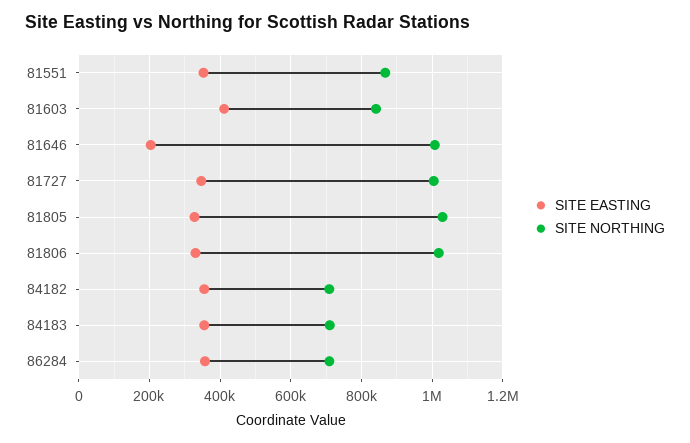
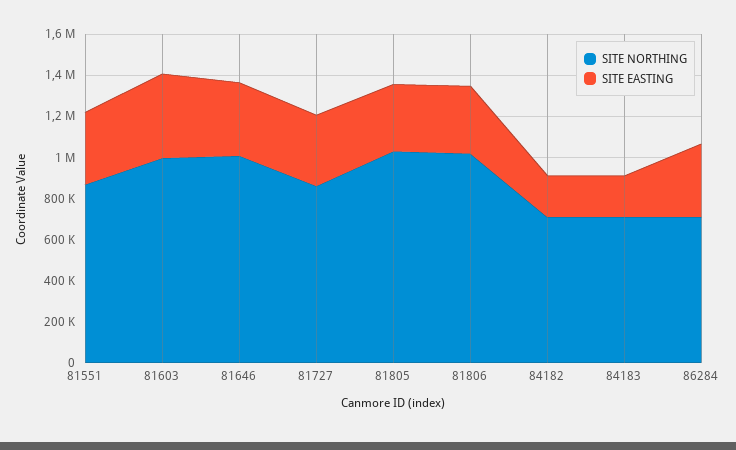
  {
    "SITE EASTING": {
      "81551": 360000,
      "81603": 420000,
-     "81646": 200000,
+     "81646": 350000,
      "81727": 340000,
      "81805": 320000,
      "81806": 340000,
-     "84182": 360000,
+     "84182": 200000,
-     "84183": 360000,
+     "84183": 200000,
      "86284": 360000
    },
    "SITE NORTHING": {
      "81551": 860000,
-     "81603": 840000,
+     "81603": 1000000,
      "81646": 1000000,
-     "81727": 1000000,
+     "81727": 850000,
      "81805": 1020000,
      "81806": 1020000,
      "84182": 700000,
      "84183": 700000,
      "86284": 700000
    }
  }

